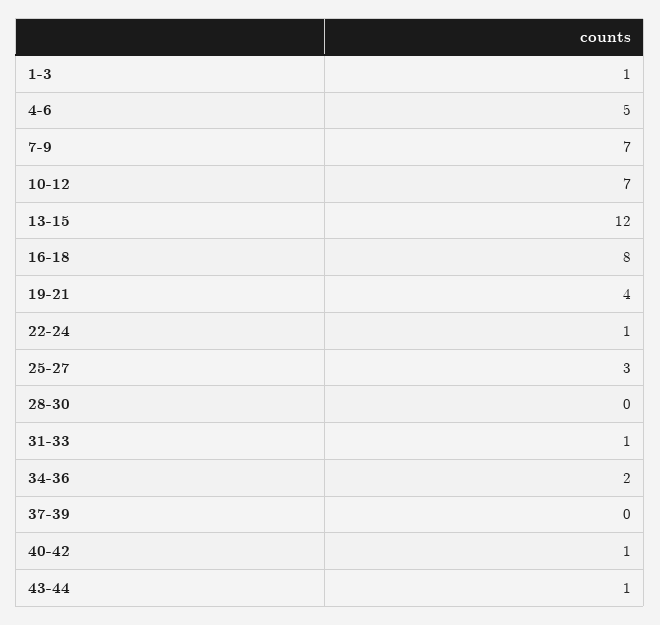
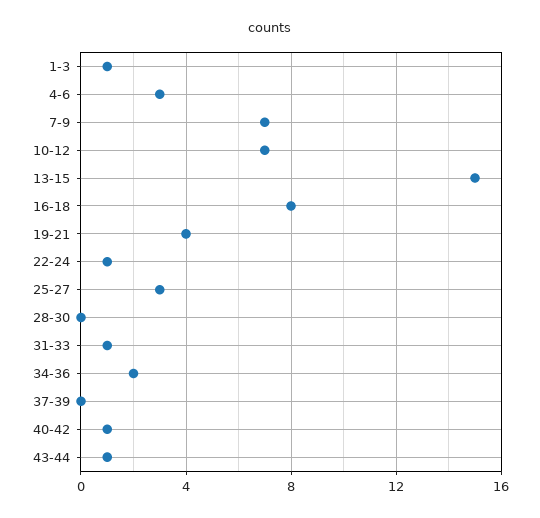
  {
    "1-3": 1,
-   "4-6": 5,
+   "4-6": 3,
    "7-9": 7,
    "10-12": 7,
-   "13-15": 12,
+   "13-15": 15,
    "16-18": 8,
    "19-21": 4,
    "22-24": 1,
    "25-27": 3,
    "28-30": 0,
    "31-33": 1,
    "34-36": 2,
    "37-39": 0,
    "40-42": 1,
    "43-44": 1
  }

